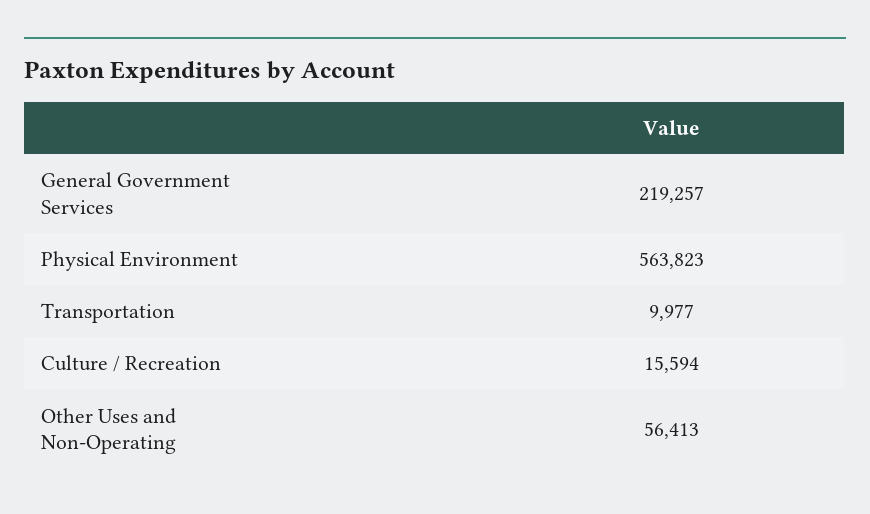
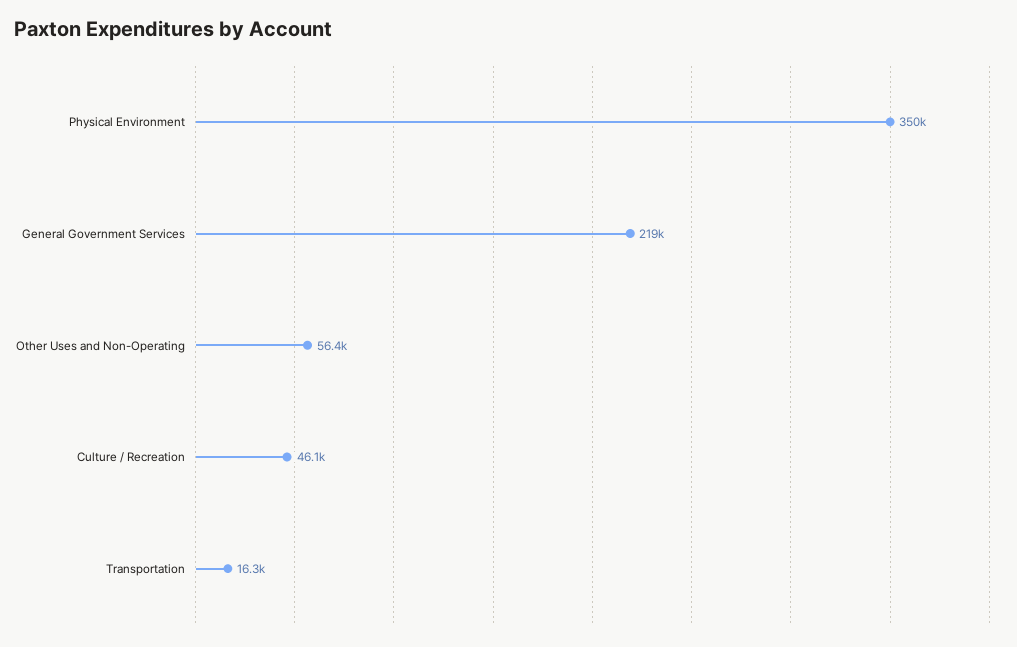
  {
    "General Government Services": 219257,
-   "Physical Environment": 563823,
+   "Physical Environment": 350000,
-   "Transportation": 9977,
+   "Transportation": 16300,
-   "Culture / Recreation": 15594,
+   "Culture / Recreation": 46100,
    "Other Uses and Non-Operating": 56413
  }

